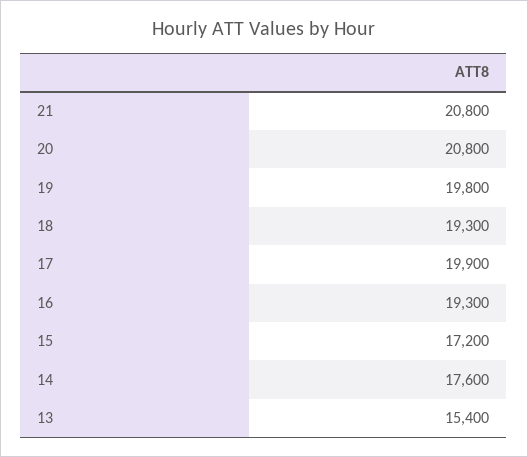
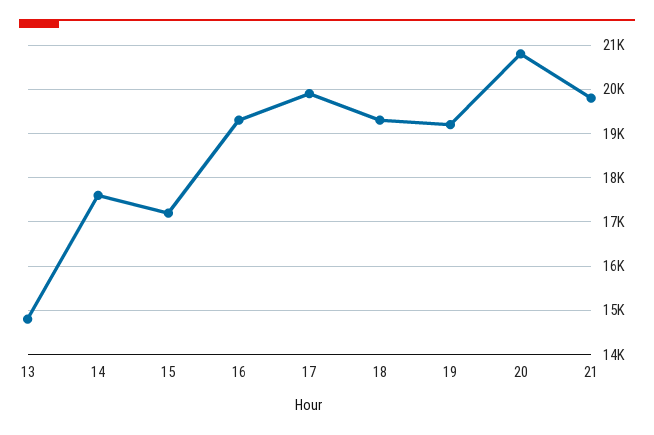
  {
-   "21": 20800,
+   "21": 19800,
    "20": 20800,
-   "19": 19800,
+   "19": 19200,
    "18": 19300,
    "17": 19900,
    "16": 19300,
    "15": 17200,
    "14": 17600,
-   "13": 15400
+   "13": 14800
  }

